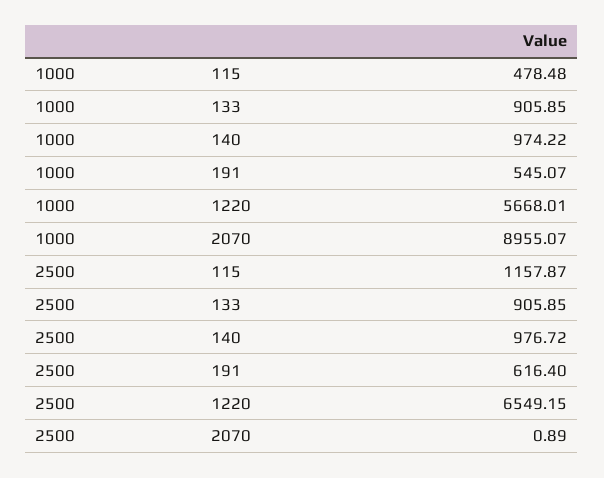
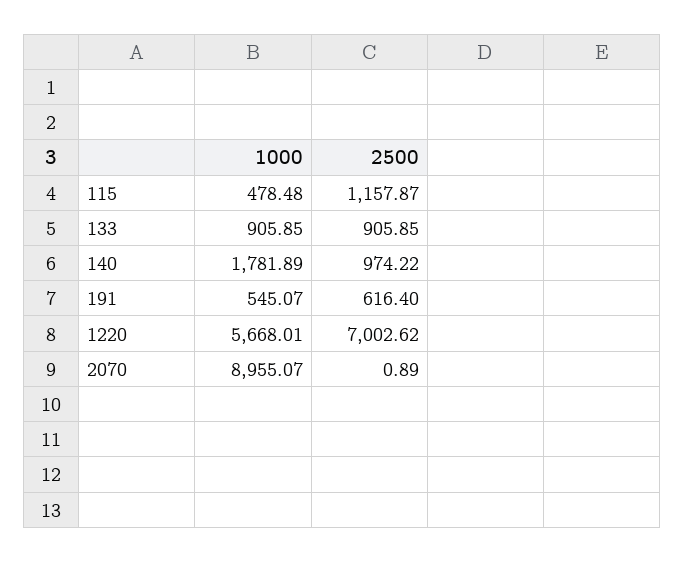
  {
    "1000": {
      "115": 478.48,
      "133": 905.85,
-     "140": 974.22,
+     "140": 1781.89,
      "191": 545.07,
      "1220": 5668.01,
      "2070": 8955.07
    },
    "2500": {
      "115": 1157.87,
      "133": 905.85,
-     "140": 976.72,
+     "140": 974.22,
      "191": 616.4,
-     "1220": 6549.15,
+     "1220": 7002.62,
      "2070": 0.89
    }
  }

